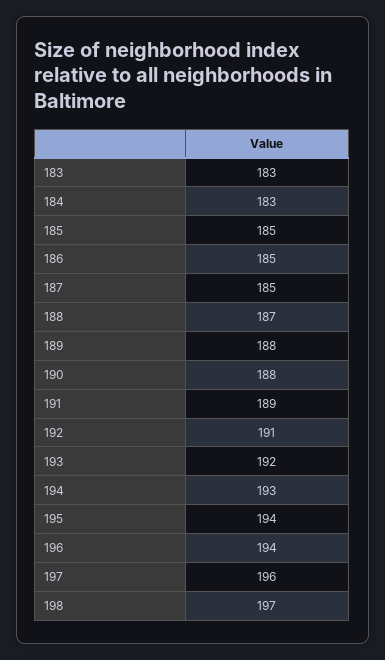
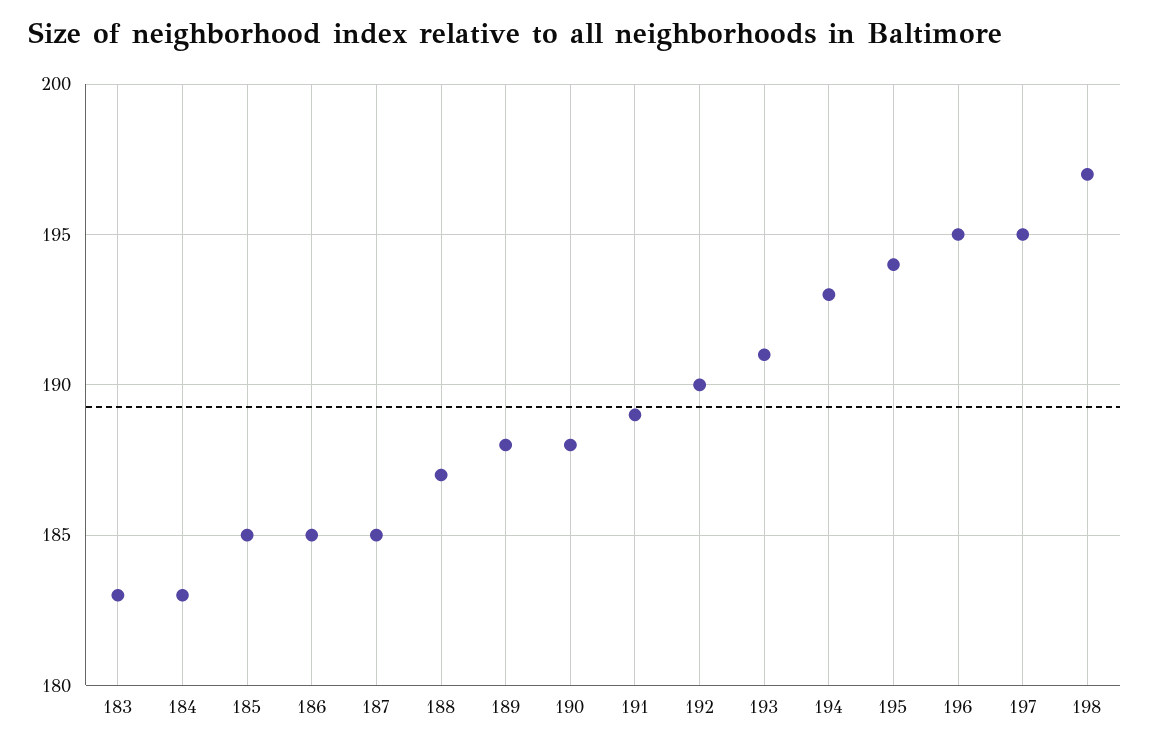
  {
    "183": 183,
    "184": 183,
    "185": 185,
    "186": 185,
    "187": 185,
    "188": 187,
    "189": 188,
    "190": 188,
    "191": 189,
-   "192": 191,
+   "192": 190,
-   "193": 192,
+   "193": 191,
    "194": 193,
    "195": 194,
-   "196": 194,
+   "196": 195,
-   "197": 196,
+   "197": 195,
    "198": 197
  }

